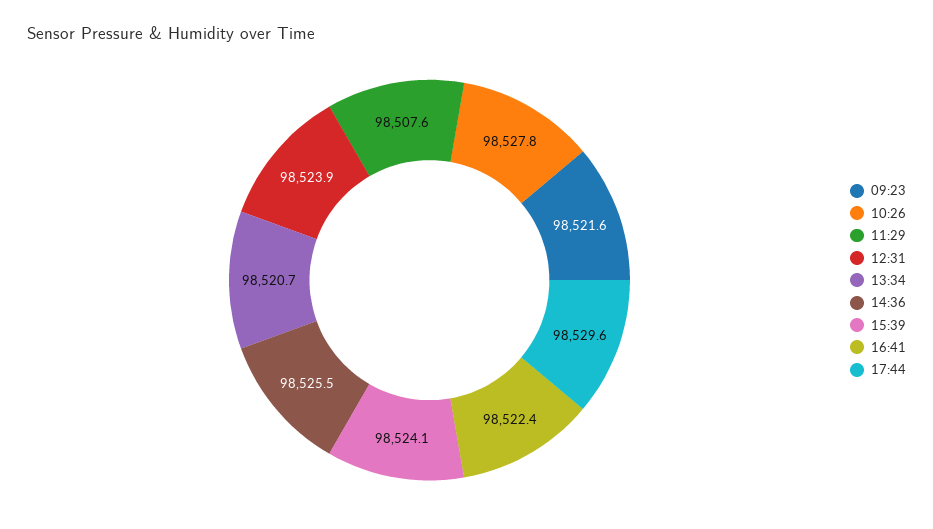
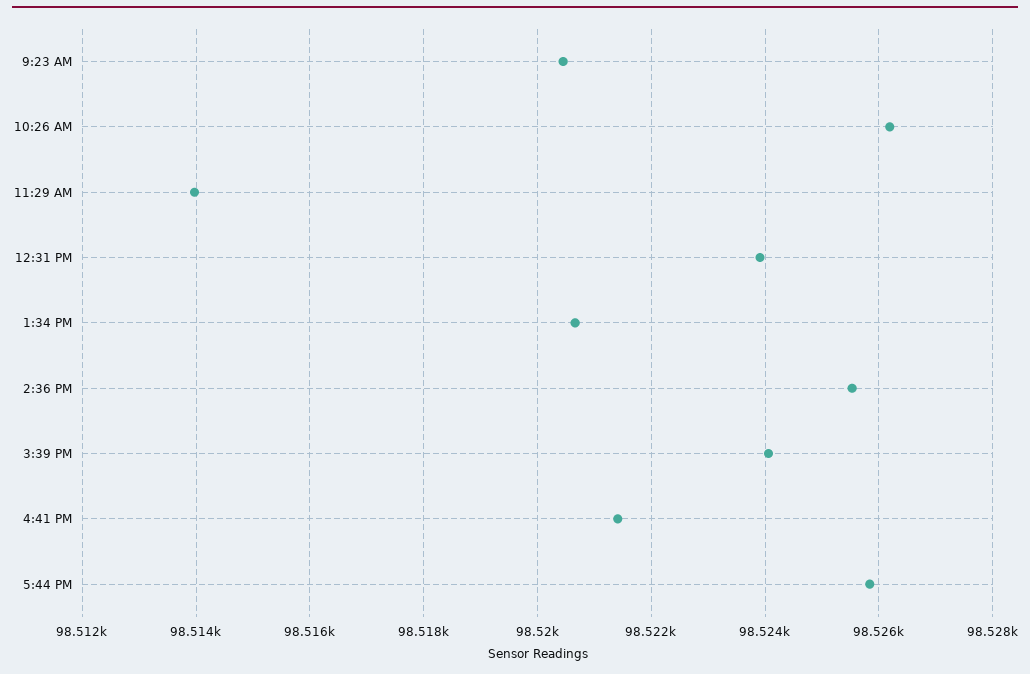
  {
-   "09:23": 98521.6,
+   "09:23": 98520.4,
-   "10:26": 98527.8,
+   "10:26": 98526.2,
-   "11:29": 98507.6,
+   "11:29": 98514,
    "12:31": 98523.9,
    "13:34": 98520.7,
    "14:36": 98525.5,
    "15:39": 98524.1,
-   "16:41": 98522.4,
+   "16:41": 98521.4,
-   "17:44": 98529.6
+   "17:44": 98525.8
  }

